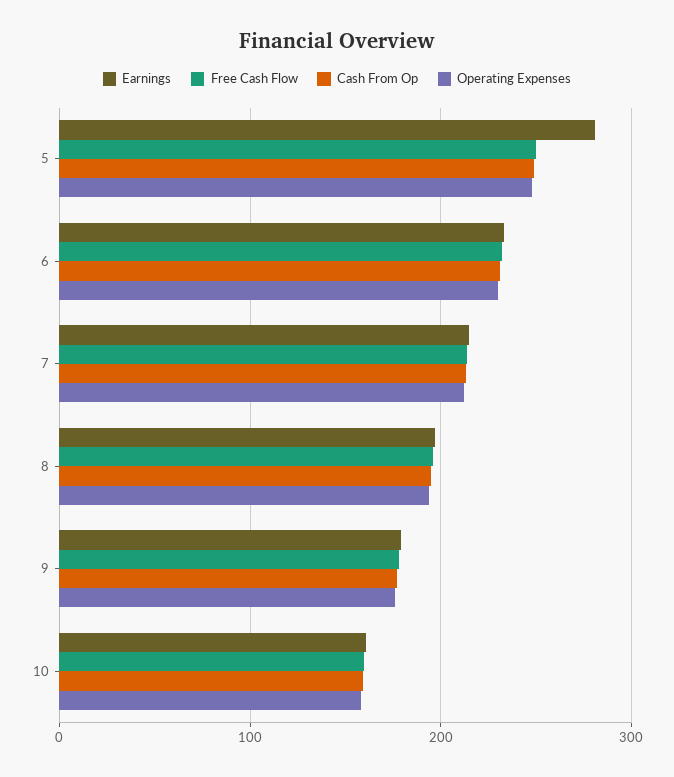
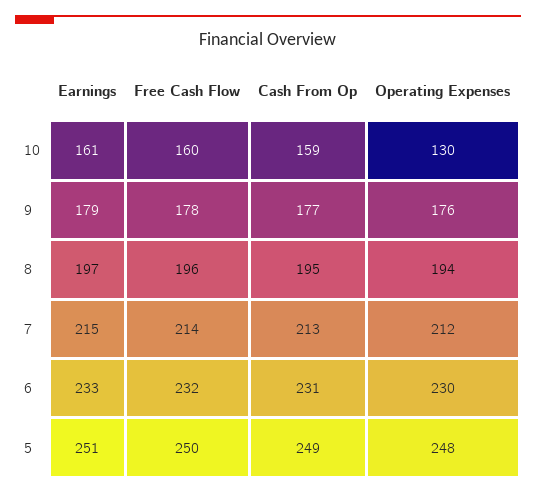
  {
    "Earnings": {
-     "5": 280,
+     "5": 251,
      "6": 233,
      "7": 215,
      "8": 197,
      "9": 179,
      "10": 161
    },
    "Free Cash Flow": {
      "5": 250,
      "6": 232,
      "7": 214,
      "8": 196,
      "9": 178,
      "10": 160
    },
    "Cash From Op": {
      "5": 249,
      "6": 231,
      "7": 213,
      "8": 195,
      "9": 177,
      "10": 159
    },
    "Operating Expenses": {
      "5": 248,
      "6": 230,
      "7": 212,
      "8": 194,
      "9": 176,
-     "10": 160
+     "10": 130
    }
  }

